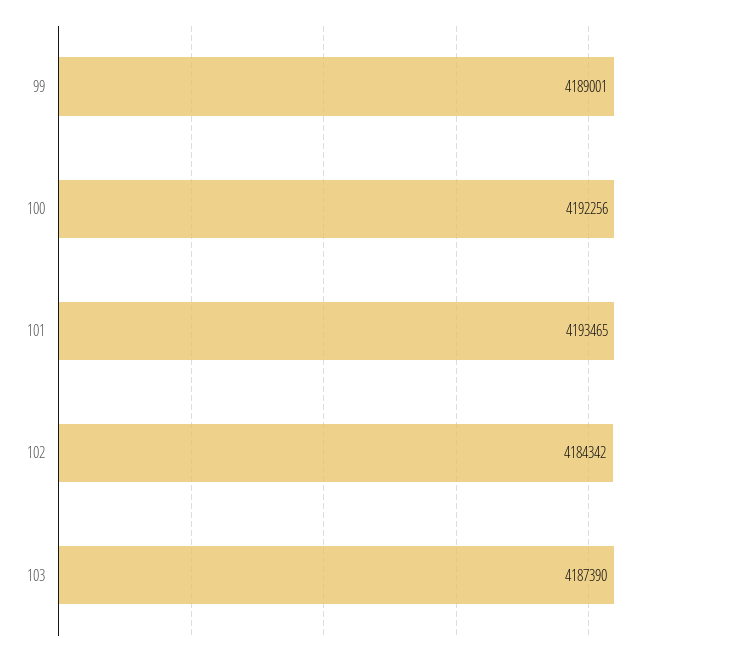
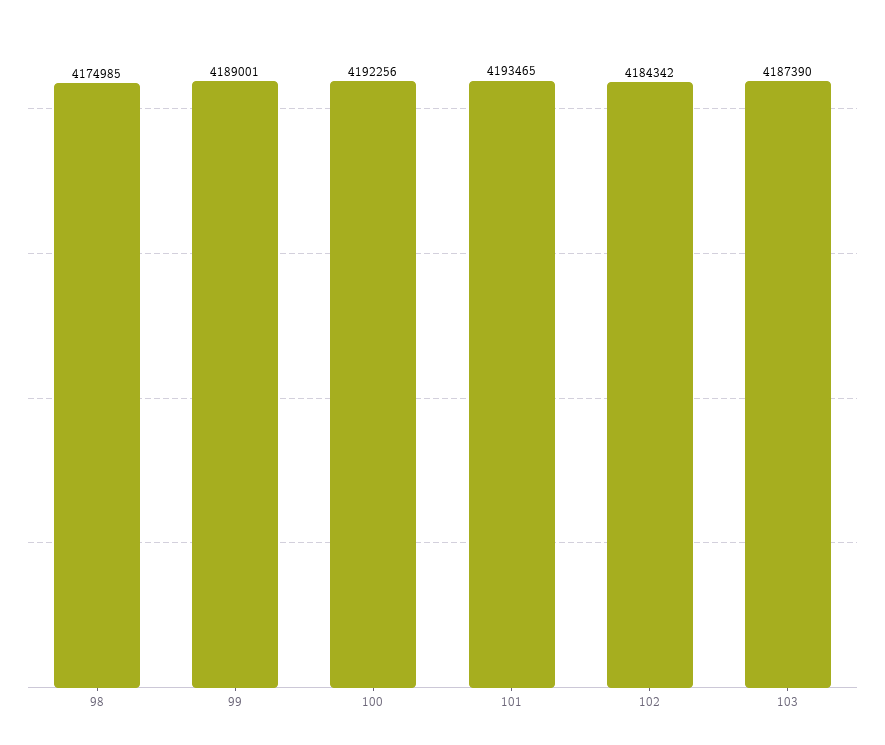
  {
    "99": 4189001,
    "100": 4192256,
    "101": 4193465,
    "102": 4184342,
-   "103": 4187390
+   "103": 4187390,
+   "98": 4174985
  }

